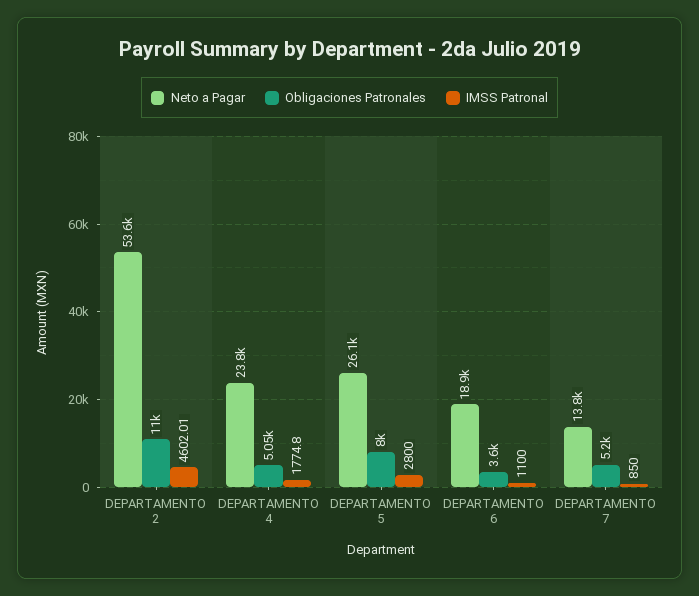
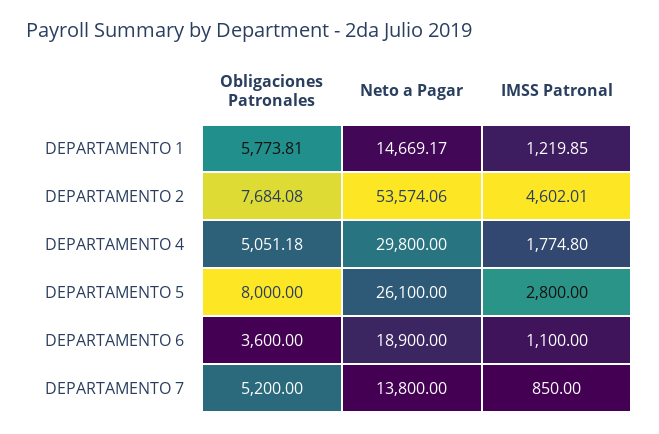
  {
    "Neto a Pagar": {
      "DEPARTAMENTO 2": 53574.06,
-     "DEPARTAMENTO 4": 23800,
+     "DEPARTAMENTO 4": 29800,
      "DEPARTAMENTO 5": 26100,
      "DEPARTAMENTO 6": 18900,
-     "DEPARTAMENTO 7": 13800
+     "DEPARTAMENTO 7": 13800,
+     "DEPARTAMENTO 1": 14669.17
    },
    "Obligaciones Patronales": {
-     "DEPARTAMENTO 2": 11000,
+     "DEPARTAMENTO 2": 7684.08,
      "DEPARTAMENTO 4": 5051.18,
      "DEPARTAMENTO 5": 8000,
      "DEPARTAMENTO 6": 3600,
-     "DEPARTAMENTO 7": 5200
+     "DEPARTAMENTO 7": 5200,
+     "DEPARTAMENTO 1": 5773.81
    },
    "IMSS Patronal": {
      "DEPARTAMENTO 2": 4602.01,
      "DEPARTAMENTO 4": 1774.8,
      "DEPARTAMENTO 5": 2800,
      "DEPARTAMENTO 6": 1100,
-     "DEPARTAMENTO 7": 850
+     "DEPARTAMENTO 7": 850,
+     "DEPARTAMENTO 1": 1219.85
    }
  }

